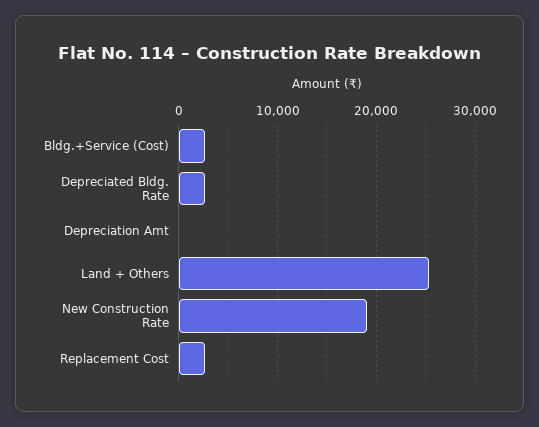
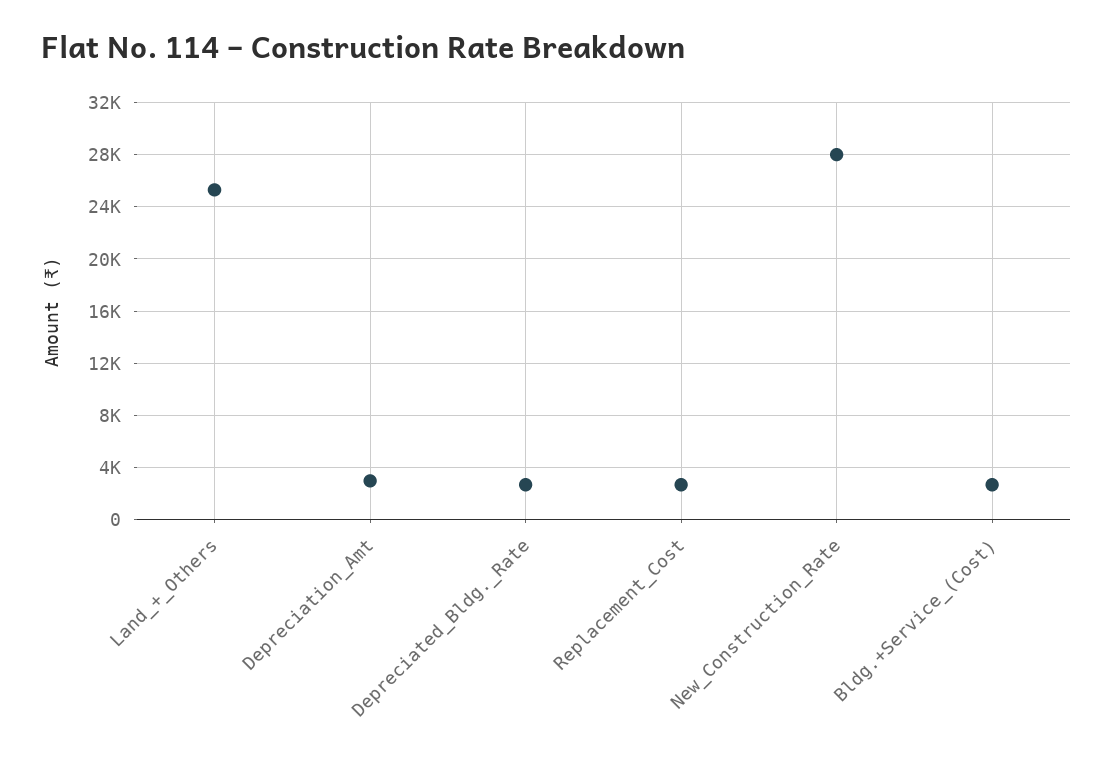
  {
    "Bldg.+Service (Cost)": 2500,
    "Depreciated Bldg. Rate": 2500,
-   "Depreciation Amt": 0,
+   "Depreciation Amt": 3000,
    "Land + Others": 25500,
-   "New Construction Rate": 19000,
+   "New Construction Rate": 28000,
    "Replacement Cost": 2500
  }

